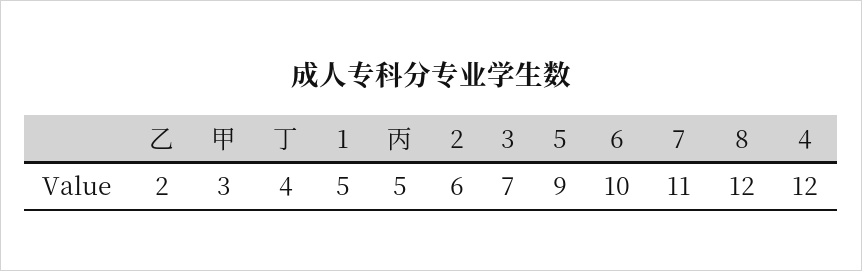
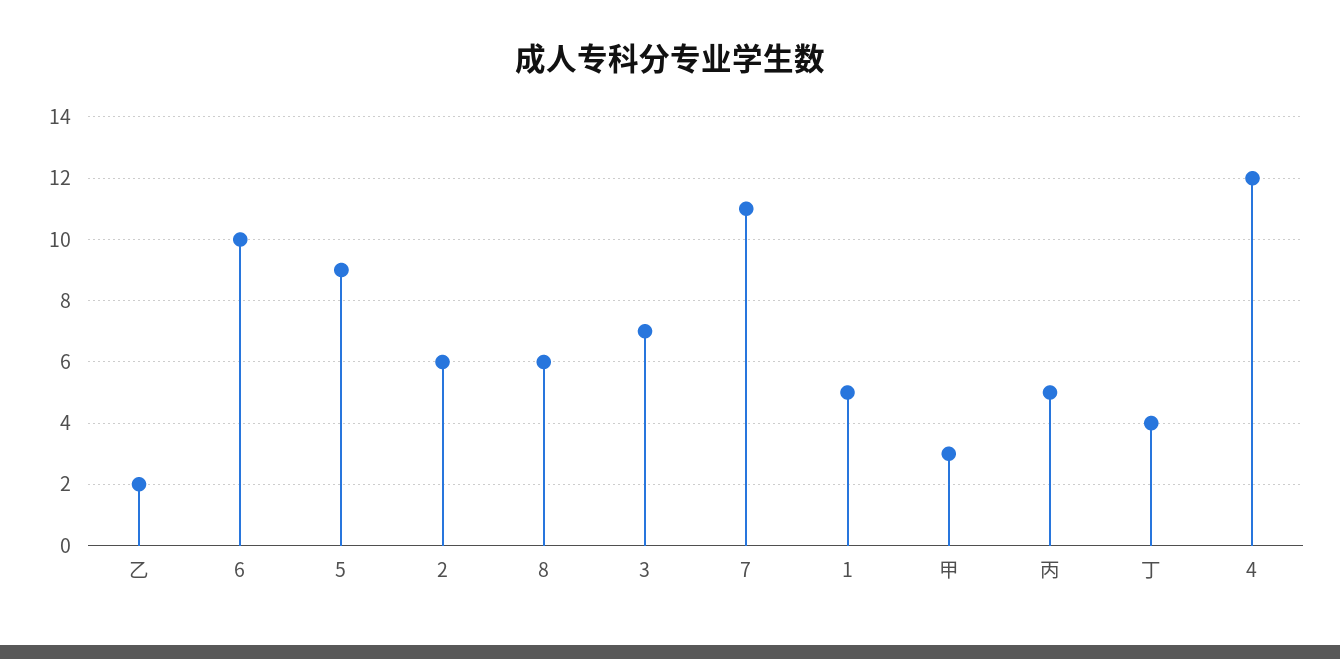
  {
    "乙": 2,
    "甲": 3,
    "丁": 4,
    "1": 5,
    "丙": 5,
    "2": 6,
    "3": 7,
    "5": 9,
    "6": 10,
    "7": 11,
-   "8": 12,
+   "8": 6,
    "4": 12
  }

